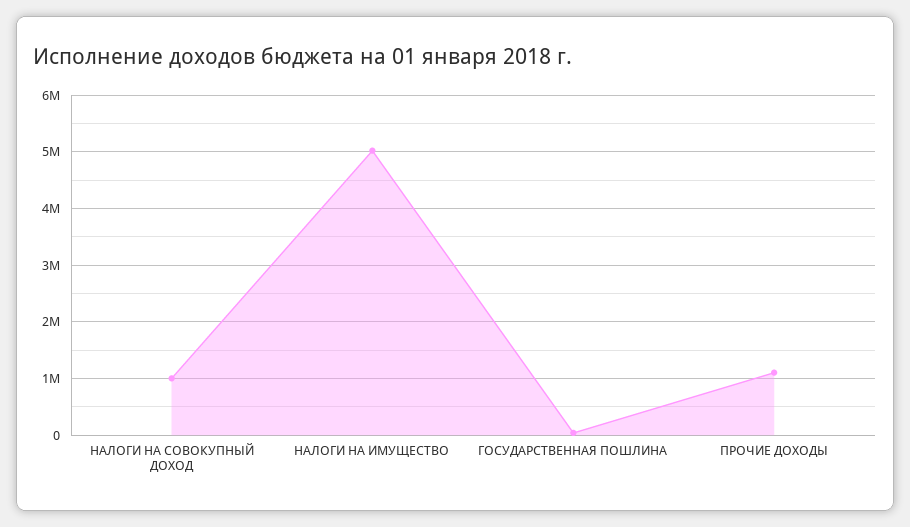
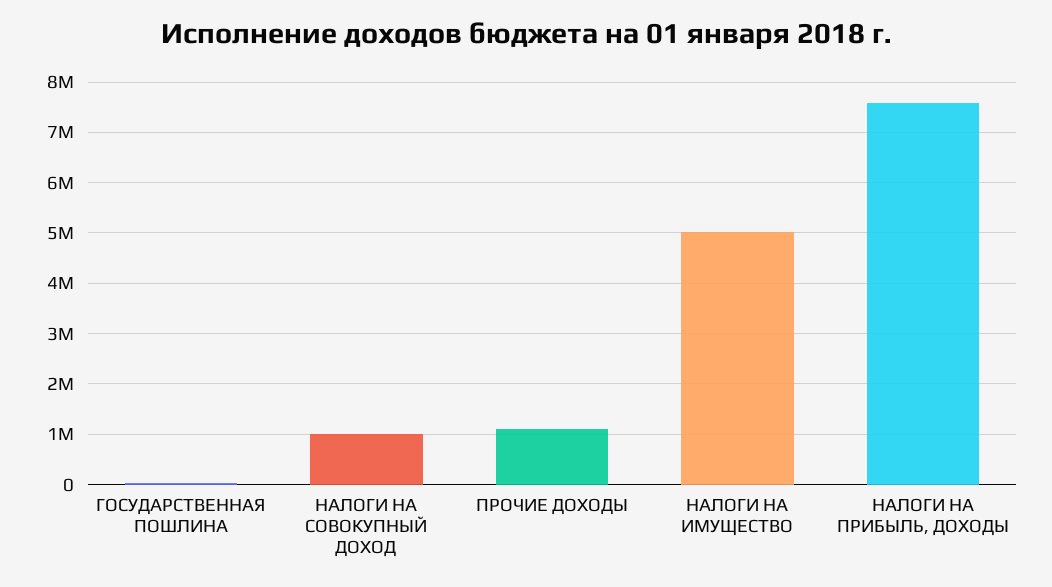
  {
    "НАЛОГИ НА СОВОКУПНЫЙ ДОХОД": 1000000,
    "НАЛОГИ НА ИМУЩЕСТВО": 5000000,
    "ГОСУДАРСТВЕННАЯ ПОШЛИНА": 0,
-   "ПРОЧИЕ ДОХОДЫ": 1200000
+   "ПРОЧИЕ ДОХОДЫ": 1200000,
+   "НАЛОГИ НА ПРИБЫЛЬ, ДОХОДЫ": 7600000
  }

